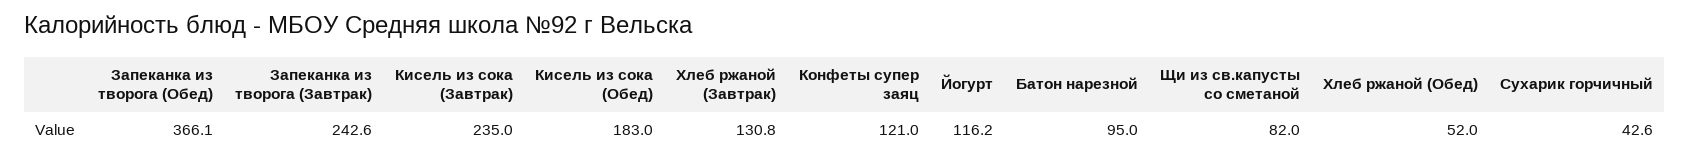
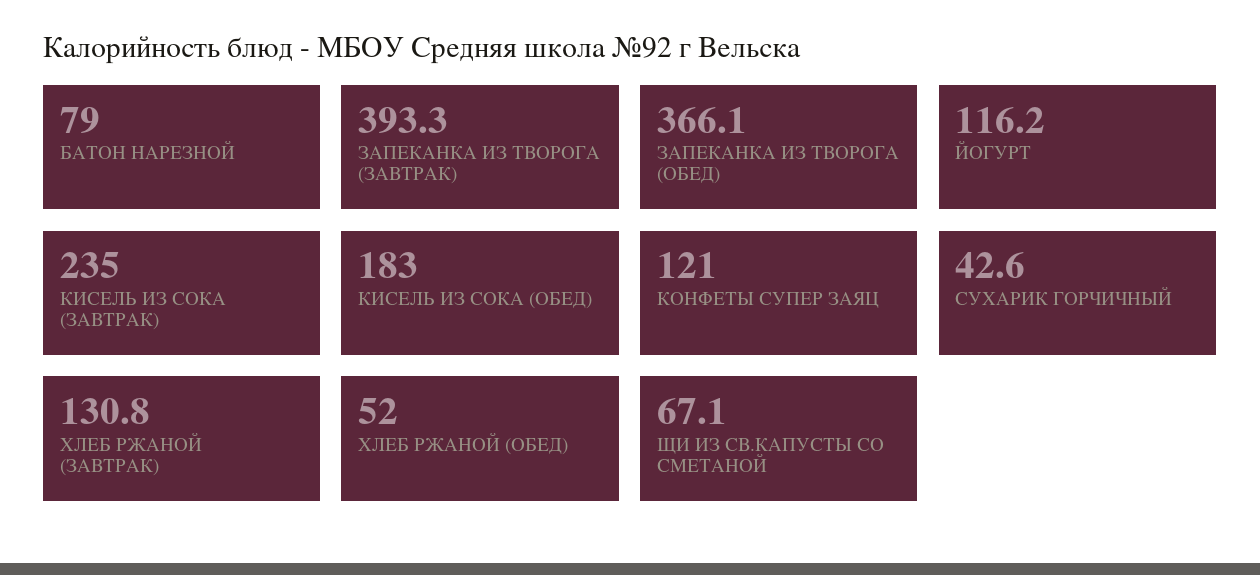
  {
    "Запеканка из творога (Обед)": 366.1,
-   "Запеканка из творога (Завтрак)": 242.6,
+   "Запеканка из творога (Завтрак)": 393.3,
    "Кисель из сока (Завтрак)": 235,
    "Кисель из сока (Обед)": 183,
    "Хлеб ржаной (Завтрак)": 130.8,
    "Конфеты супер заяц": 121,
    "Йогурт": 116.2,
-   "Батон нарезной": 95,
+   "Батон нарезной": 79,
-   "Щи из св.капусты со сметаной": 82,
+   "Щи из св.капусты со сметаной": 67.1,
    "Хлеб ржаной (Обед)": 52,
    "Сухарик горчичный": 42.6
  }

